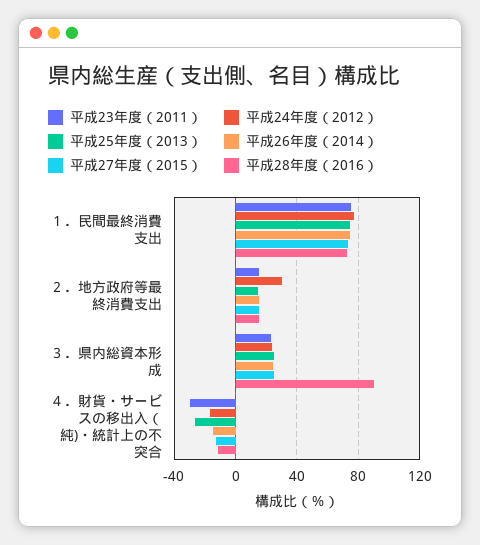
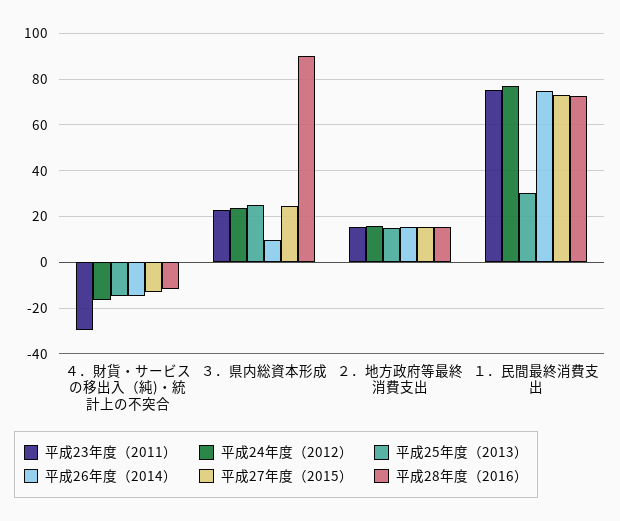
  {
    "平成23年度（2011）": {
      "１．民間最終消費支出": 75,
      "２．地方政府等最終消費支出": 15,
      "３．県内総資本形成": 25,
      "４．財貨・サービスの移出入（純)・統計上の不突合": -30
    },
    "平成24年度（2012）": {
      "１．民間最終消費支出": 75,
-     "２．地方政府等最終消費支出": 30,
+     "２．地方政府等最終消費支出": 15,
      "３．県内総資本形成": 25,
      "４．財貨・サービスの移出入（純)・統計上の不突合": -15
    },
    "平成25年度（2013）": {
-     "１．民間最終消費支出": 75,
+     "１．民間最終消費支出": 30,
      "２．地方政府等最終消費支出": 15,
      "３．県内総資本形成": 25,
-     "４．財貨・サービスの移出入（純)・統計上の不突合": -25
+     "４．財貨・サービスの移出入（純)・統計上の不突合": -15
    },
    "平成26年度（2014）": {
      "１．民間最終消費支出": 75,
      "２．地方政府等最終消費支出": 15,
-     "３．県内総資本形成": 25,
+     "３．県内総資本形成": 10,
      "４．財貨・サービスの移出入（純)・統計上の不突合": -15
    },
    "平成27年度（2015）": {
      "１．民間最終消費支出": 75,
      "２．地方政府等最終消費支出": 15,
      "３．県内総資本形成": 25,
      "４．財貨・サービスの移出入（純)・統計上の不突合": -15
    },
    "平成28年度（2016）": {
      "１．民間最終消費支出": 75,
      "２．地方政府等最終消費支出": 15,
      "３．県内総資本形成": 90,
      "４．財貨・サービスの移出入（純)・統計上の不突合": -10
    }
  }

